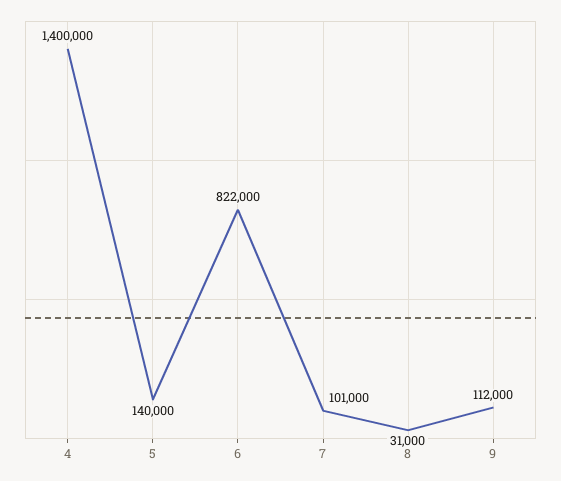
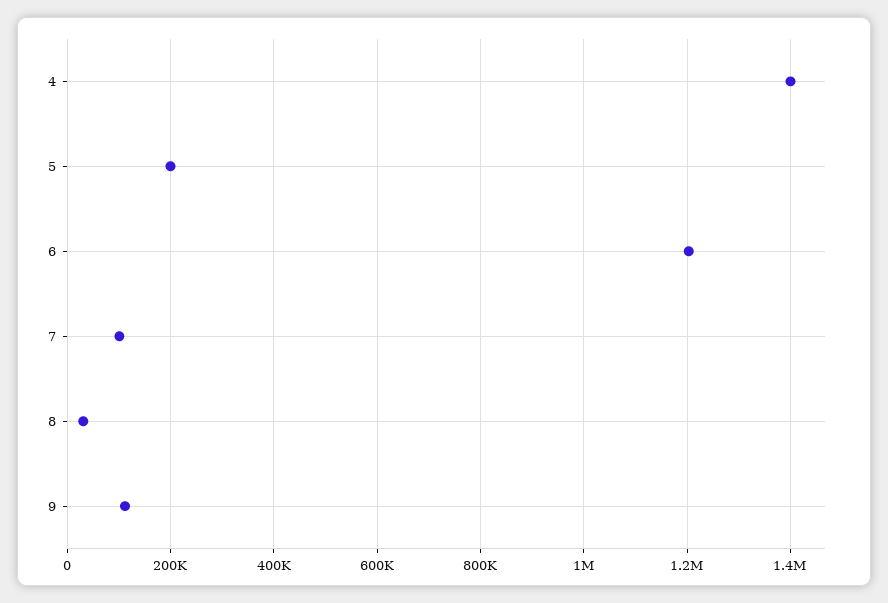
  {
    "4": 1400000,
-   "5": 140000,
+   "5": 200000,
-   "6": 822000,
+   "6": 1200000,
    "7": 101000,
    "8": 31000,
    "9": 112000
  }

